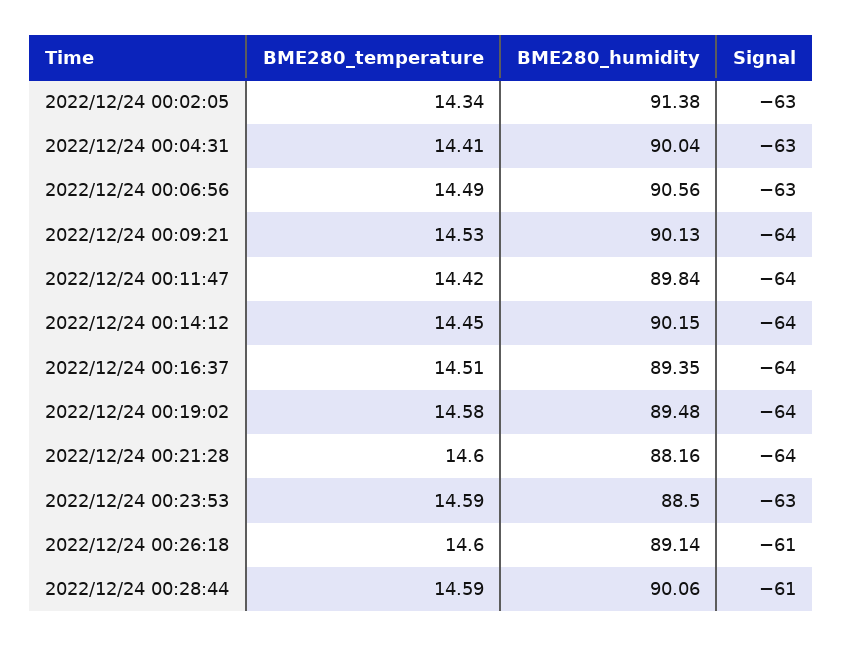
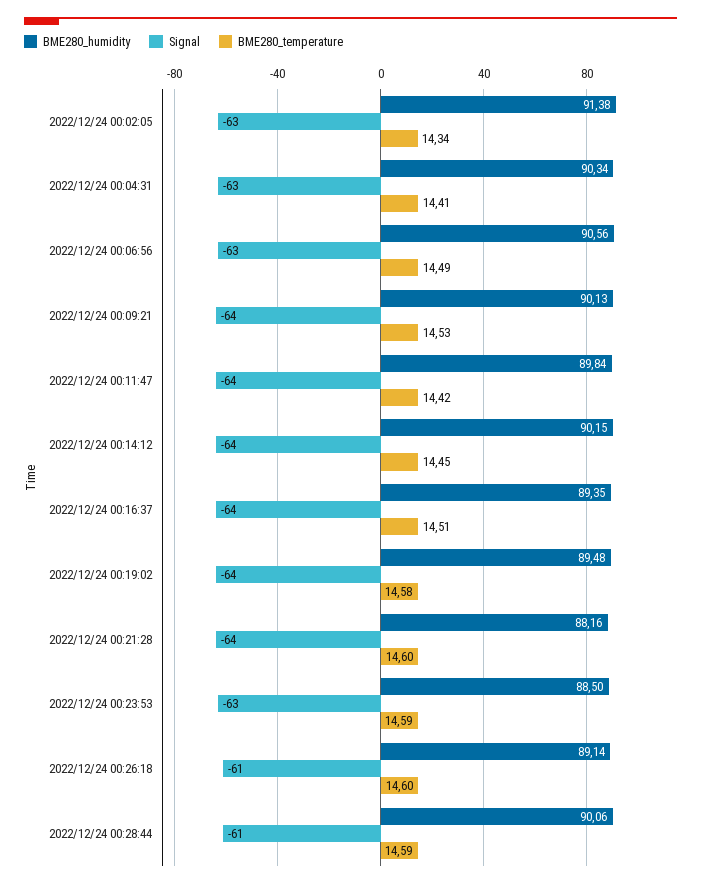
  {
    "BME280_temperature": {
      "2022/12/24 00:02:05": 14.34,
      "2022/12/24 00:04:31": 14.41,
      "2022/12/24 00:06:56": 14.49,
      "2022/12/24 00:09:21": 14.53,
      "2022/12/24 00:11:47": 14.42,
      "2022/12/24 00:14:12": 14.45,
      "2022/12/24 00:16:37": 14.51,
      "2022/12/24 00:19:02": 14.58,
      "2022/12/24 00:21:28": 14.6,
      "2022/12/24 00:23:53": 14.59,
      "2022/12/24 00:26:18": 14.6,
      "2022/12/24 00:28:44": 14.59
    },
    "BME280_humidity": {
      "2022/12/24 00:02:05": 91.38,
-     "2022/12/24 00:04:31": 90.04,
+     "2022/12/24 00:04:31": 90.34,
      "2022/12/24 00:06:56": 90.56,
      "2022/12/24 00:09:21": 90.13,
      "2022/12/24 00:11:47": 89.84,
      "2022/12/24 00:14:12": 90.15,
      "2022/12/24 00:16:37": 89.35,
      "2022/12/24 00:19:02": 89.48,
      "2022/12/24 00:21:28": 88.16,
      "2022/12/24 00:23:53": 88.5,
      "2022/12/24 00:26:18": 89.14,
      "2022/12/24 00:28:44": 90.06
    },
    "Signal": {
      "2022/12/24 00:02:05": -63,
      "2022/12/24 00:04:31": -63,
      "2022/12/24 00:06:56": -63,
      "2022/12/24 00:09:21": -64,
      "2022/12/24 00:11:47": -64,
      "2022/12/24 00:14:12": -64,
      "2022/12/24 00:16:37": -64,
      "2022/12/24 00:19:02": -64,
      "2022/12/24 00:21:28": -64,
      "2022/12/24 00:23:53": -63,
      "2022/12/24 00:26:18": -61,
      "2022/12/24 00:28:44": -61
    }
  }

